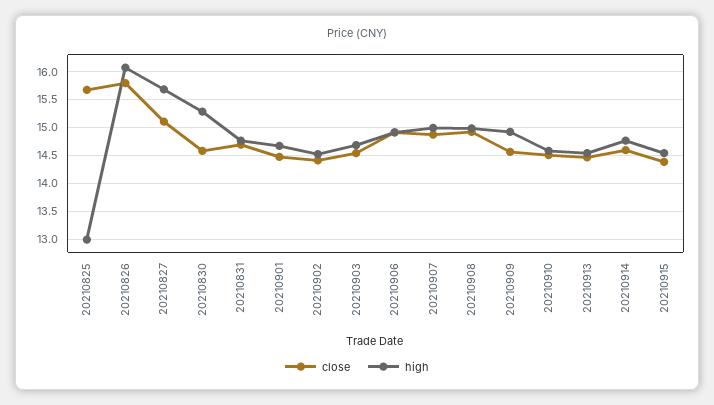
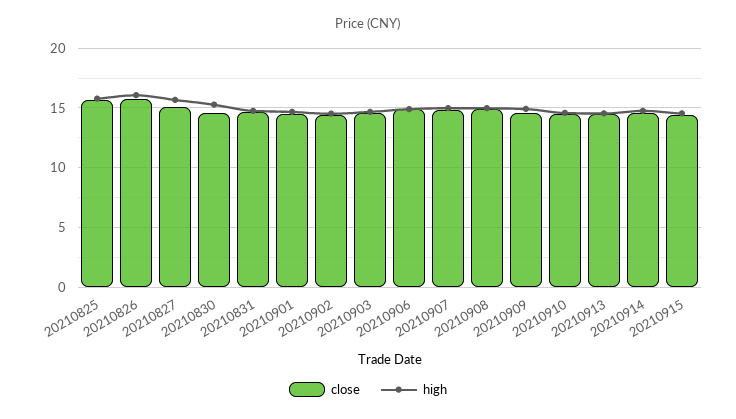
  {
    "close": {
      "20210825": 15.75,
      "20210826": 15.75,
      "20210827": 15,
      "20210830": 14.5,
      "20210831": 14.75,
      "20210901": 14.5,
      "20210902": 14.5,
      "20210903": 14.5,
      "20210906": 15,
      "20210907": 14.75,
      "20210908": 15,
      "20210909": 14.5,
      "20210910": 14.5,
      "20210913": 14.5,
      "20210914": 14.5,
      "20210915": 14.5
    },
    "high": {
-     "20210825": 13,
+     "20210825": 16,
      "20210826": 16,
      "20210827": 15.75,
      "20210830": 15.25,
      "20210831": 14.75,
      "20210901": 14.75,
      "20210902": 14.5,
      "20210903": 14.75,
      "20210906": 15,
      "20210907": 15,
      "20210908": 15,
      "20210909": 15,
      "20210910": 14.5,
      "20210913": 14.5,
      "20210914": 14.75,
      "20210915": 14.5
    }
  }

